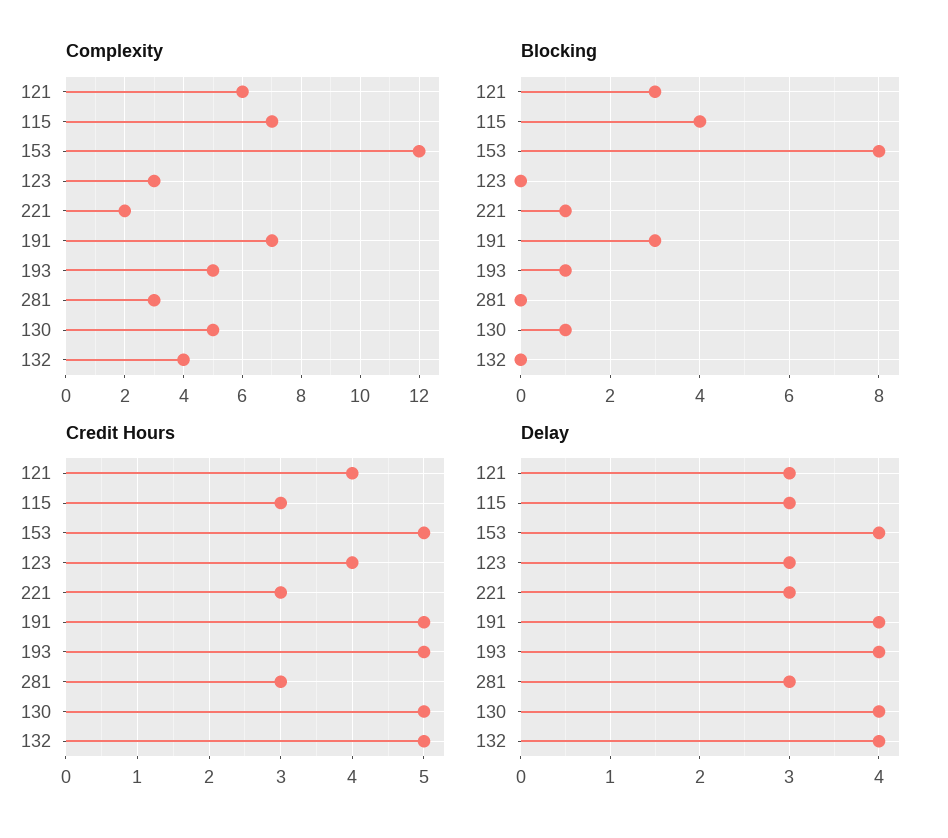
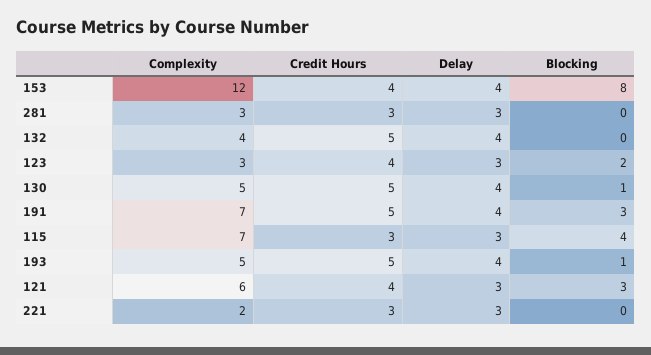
  {
    "Complexity": {
      "121": 6,
      "115": 7,
      "153": 12,
      "123": 3,
      "221": 2,
      "191": 7,
      "193": 5,
      "281": 3,
      "130": 5,
      "132": 4
    },
    "Blocking": {
      "121": 3,
      "115": 4,
      "153": 8,
-     "123": 0,
+     "123": 2,
-     "221": 1,
+     "221": 0,
      "191": 3,
      "193": 1,
      "281": 0,
      "130": 1,
      "132": 0
    },
    "Credit Hours": {
      "121": 4,
      "115": 3,
-     "153": 5,
+     "153": 4,
      "123": 4,
      "221": 3,
      "191": 5,
      "193": 5,
      "281": 3,
      "130": 5,
      "132": 5
    },
    "Delay": {
      "121": 3,
      "115": 3,
      "153": 4,
      "123": 3,
      "221": 3,
      "191": 4,
      "193": 4,
      "281": 3,
      "130": 4,
      "132": 4
    }
  }

